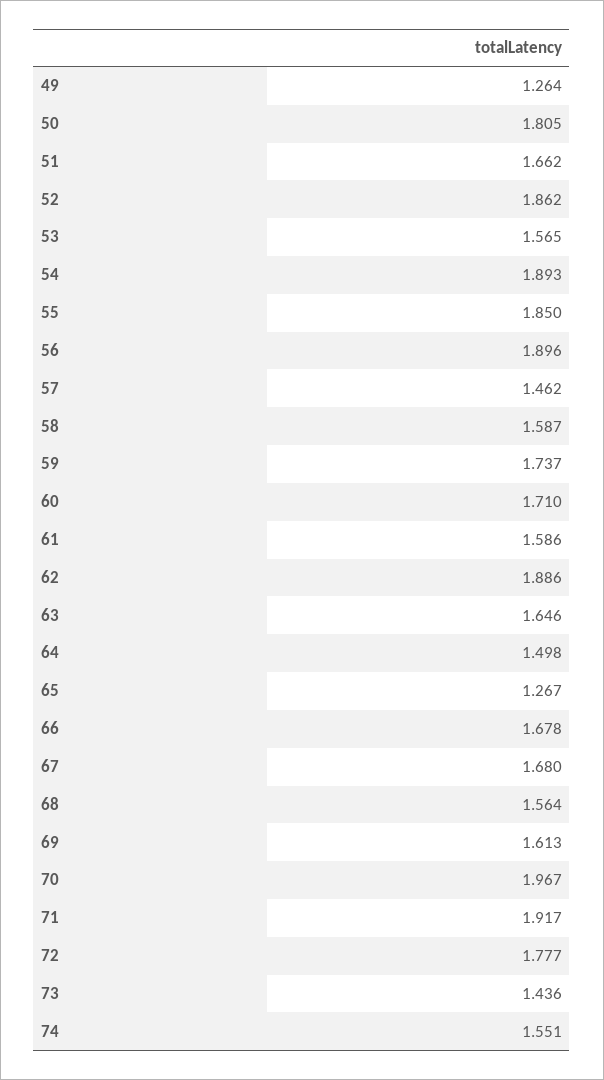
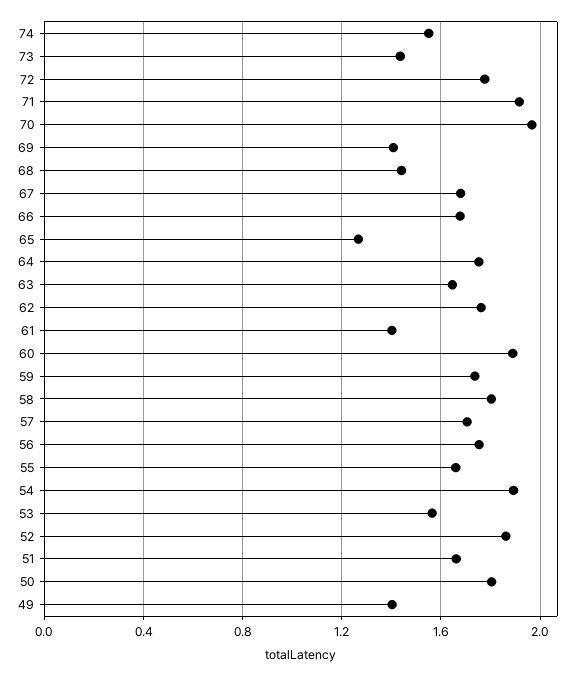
  {
-   "49": 1.264,
+   "49": 1.4,
    "50": 1.805,
    "51": 1.662,
    "52": 1.862,
    "53": 1.565,
    "54": 1.893,
-   "55": 1.85,
+   "55": 1.65,
-   "56": 1.896,
+   "56": 1.75,
-   "57": 1.462,
+   "57": 1.7,
-   "58": 1.587,
+   "58": 1.8,
    "59": 1.737,
-   "60": 1.71,
+   "60": 1.9,
-   "61": 1.586,
+   "61": 1.4,
-   "62": 1.886,
+   "62": 1.75,
    "63": 1.646,
-   "64": 1.498,
+   "64": 1.75,
    "65": 1.267,
    "66": 1.678,
    "67": 1.68,
-   "68": 1.564,
+   "68": 1.45,
-   "69": 1.613,
+   "69": 1.4,
    "70": 1.967,
    "71": 1.917,
    "72": 1.777,
    "73": 1.436,
    "74": 1.551
  }

